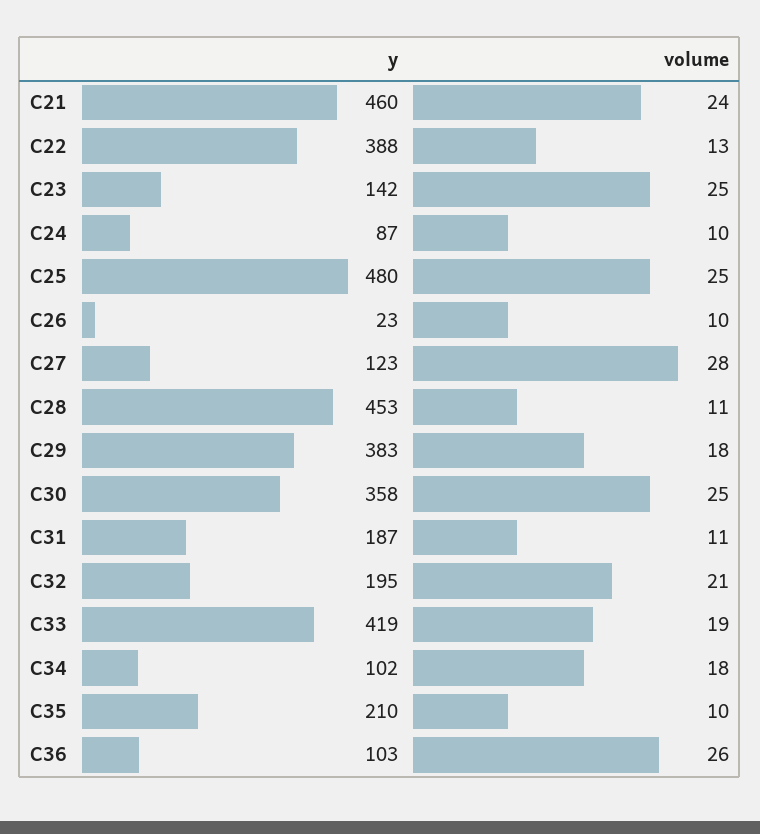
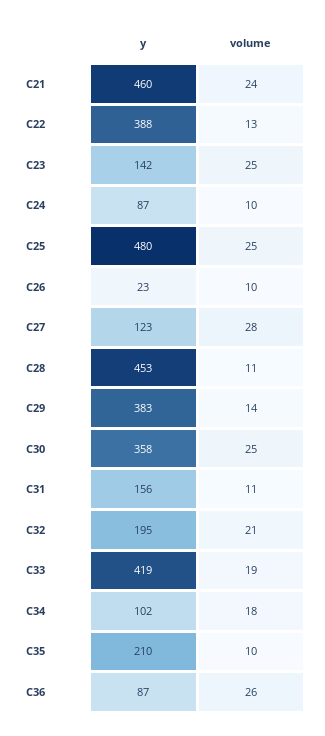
  {
    "y": {
      "C21": 460,
      "C22": 388,
      "C23": 142,
      "C24": 87,
      "C25": 480,
      "C26": 23,
      "C27": 123,
      "C28": 453,
      "C29": 383,
      "C30": 358,
-     "C31": 187,
+     "C31": 156,
      "C32": 195,
      "C33": 419,
      "C34": 102,
      "C35": 210,
-     "C36": 103
+     "C36": 87
    },
    "volume": {
      "C21": 24,
      "C22": 13,
      "C23": 25,
      "C24": 10,
      "C25": 25,
      "C26": 10,
      "C27": 28,
      "C28": 11,
-     "C29": 18,
+     "C29": 14,
      "C30": 25,
      "C31": 11,
      "C32": 21,
      "C33": 19,
      "C34": 18,
      "C35": 10,
      "C36": 26
    }
  }

